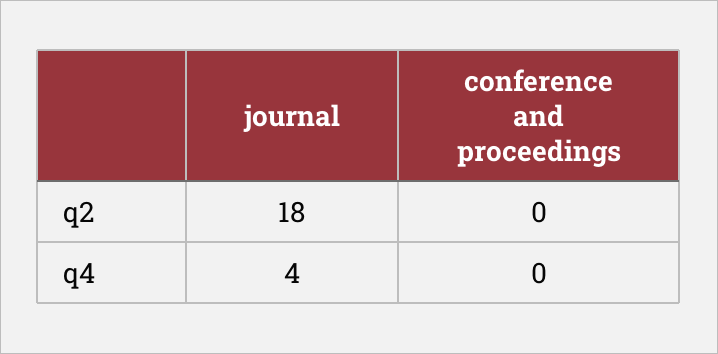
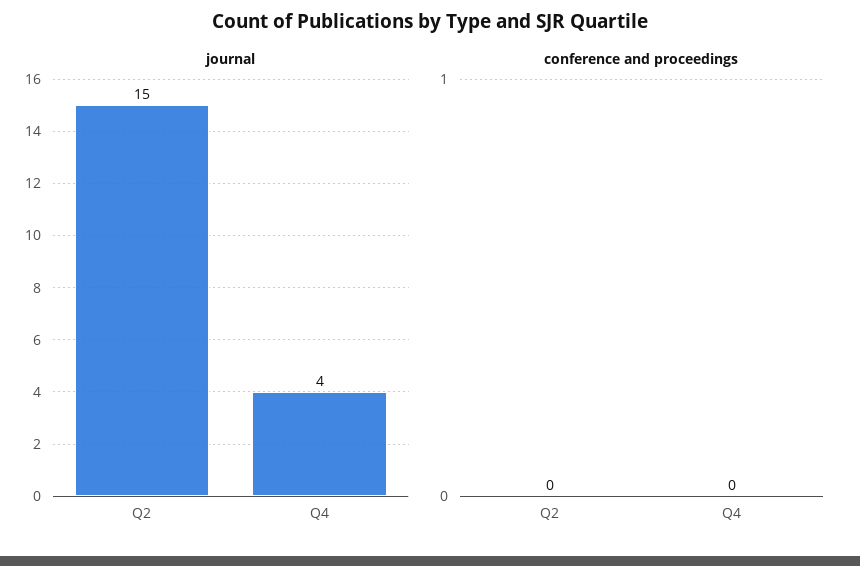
  {
    "journal": {
-     "q2": 18,
+     "q2": 15,
      "q4": 4
    },
    "conference and proceedings": {
      "q2": 0,
      "q4": 0
    }
  }

